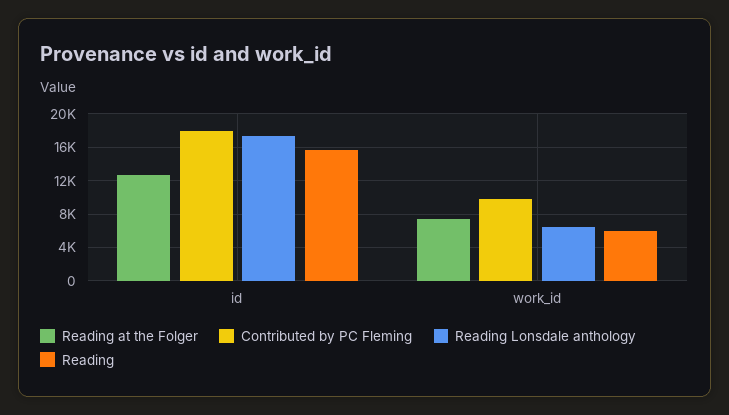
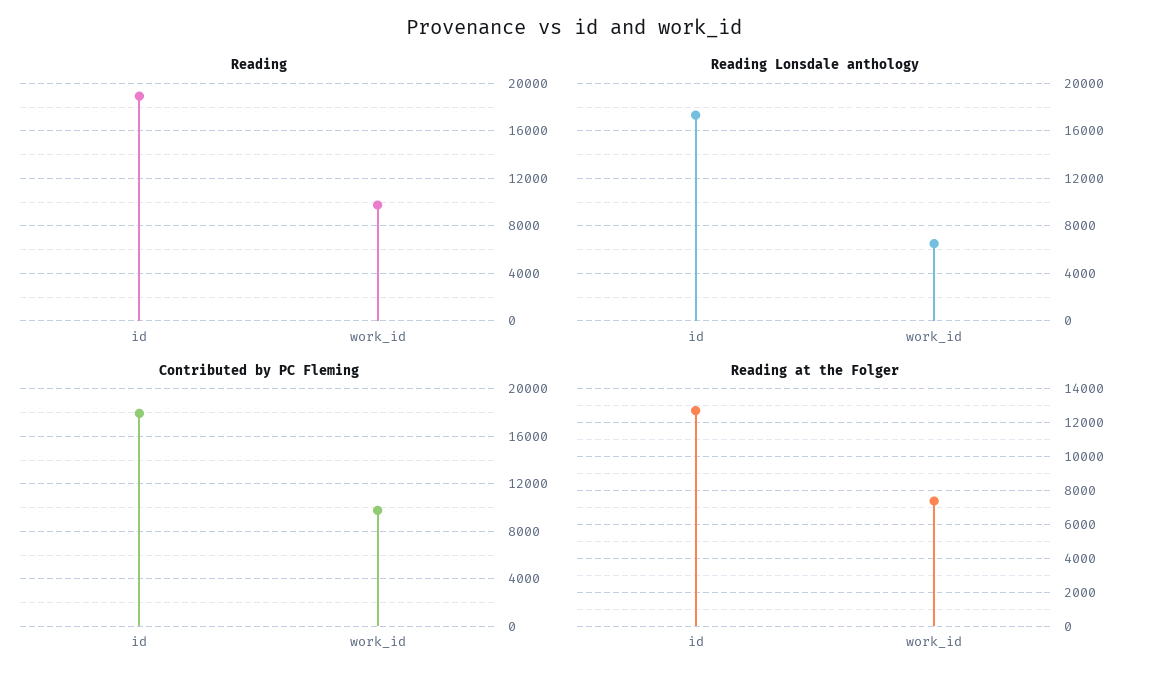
  {
    "Reading at the Folger": {
      "id": 12500,
      "work_id": 7500
    },
    "Contributed by PC Fleming": {
      "id": 18000,
      "work_id": 10000
    },
    "Reading Lonsdale anthology": {
      "id": 17000,
      "work_id": 7000
    },
    "Reading": {
-     "id": 16000,
+     "id": 19000,
-     "work_id": 6000
+     "work_id": 10000
    }
  }

